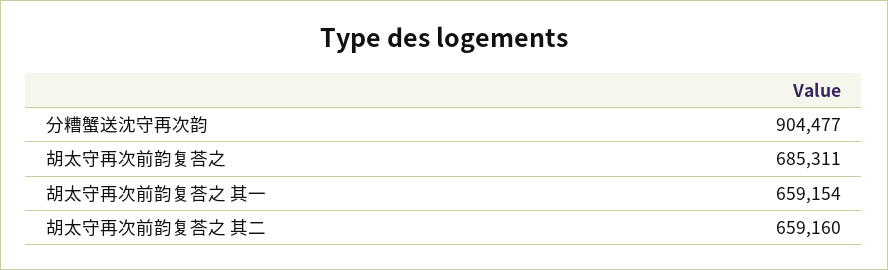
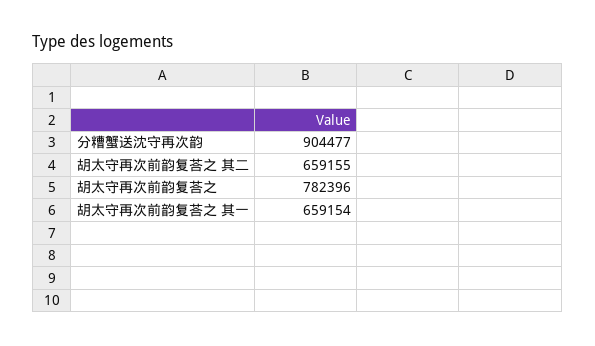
  {
    "分糟蟹送沈守再次韵": 904477,
-   "胡太守再次前韵复荅之": 685311,
+   "胡太守再次前韵复荅之": 782396,
    "胡太守再次前韵复荅之 其一": 659154,
-   "胡太守再次前韵复荅之 其二": 659160
+   "胡太守再次前韵复荅之 其二": 659155
  }

